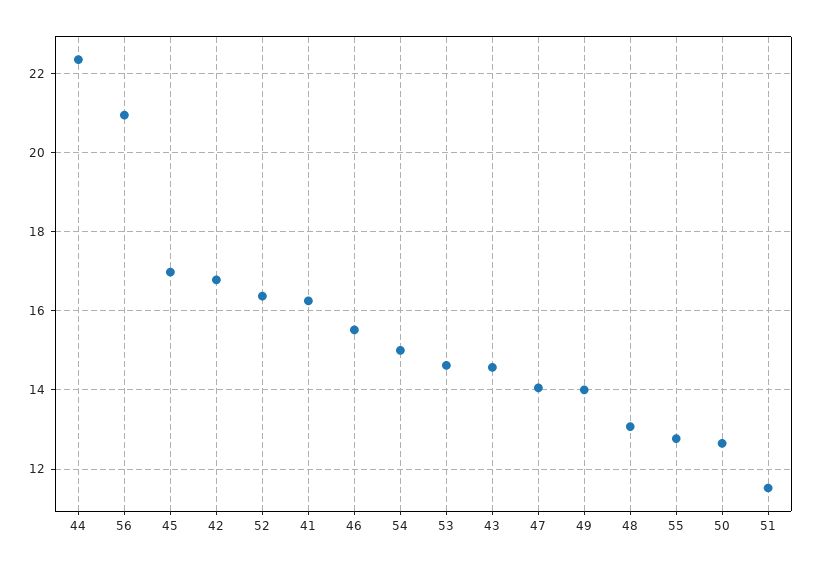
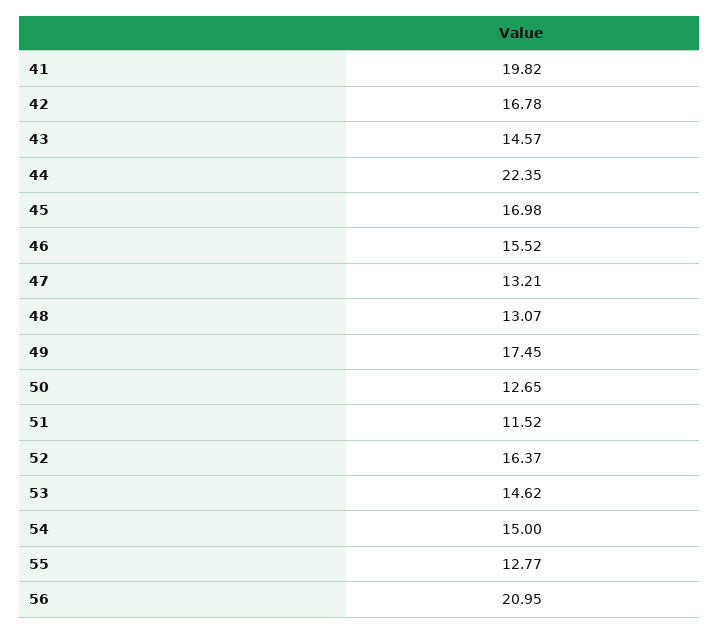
  {
    "44": 22.35,
    "56": 20.95,
    "45": 16.98,
    "42": 16.78,
    "52": 16.37,
-   "41": 16.2,
+   "41": 19.82,
    "46": 15.52,
    "54": 15,
    "53": 14.62,
    "43": 14.57,
-   "47": 14,
+   "47": 13.21,
-   "49": 14,
+   "49": 17.45,
    "48": 13.07,
    "55": 12.77,
    "50": 12.65,
    "51": 11.52
  }

